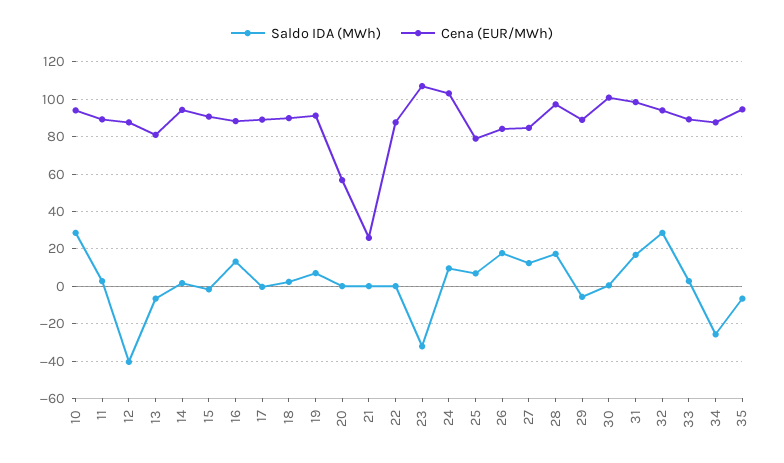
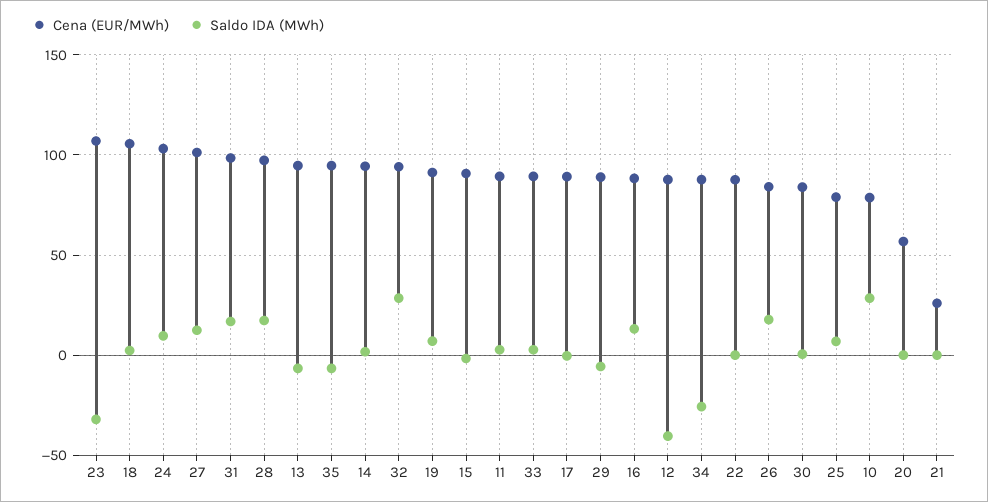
  {
    "Saldo IDA (MWh)": {
      "10": 30,
      "11": 5,
      "12": -40,
      "13": -5,
      "14": 0,
      "15": 0,
      "16": 15,
      "17": 0,
      "18": 0,
      "19": 5,
      "20": 0,
      "21": 0,
      "22": 0,
      "23": -30,
      "24": 10,
      "25": 5,
      "26": 20,
      "27": 10,
      "28": 15,
      "29": -5,
      "30": 0,
      "31": 15,
      "32": 30,
      "33": 5,
      "34": -25,
      "35": -5
    },
    "Cena (EUR/MWh)": {
-     "10": 95,
+     "10": 80,
      "11": 90,
      "12": 90,
-     "13": 80,
+     "13": 95,
      "14": 95,
      "15": 90,
      "16": 90,
      "17": 90,
-     "18": 90,
+     "18": 105,
      "19": 90,
      "20": 55,
      "21": 25,
      "22": 90,
      "23": 105,
      "24": 105,
      "25": 80,
      "26": 85,
-     "27": 85,
+     "27": 100,
      "28": 95,
      "29": 90,
-     "30": 100,
+     "30": 85,
      "31": 100,
      "32": 95,
      "33": 90,
      "34": 90,
      "35": 95
    }
  }

